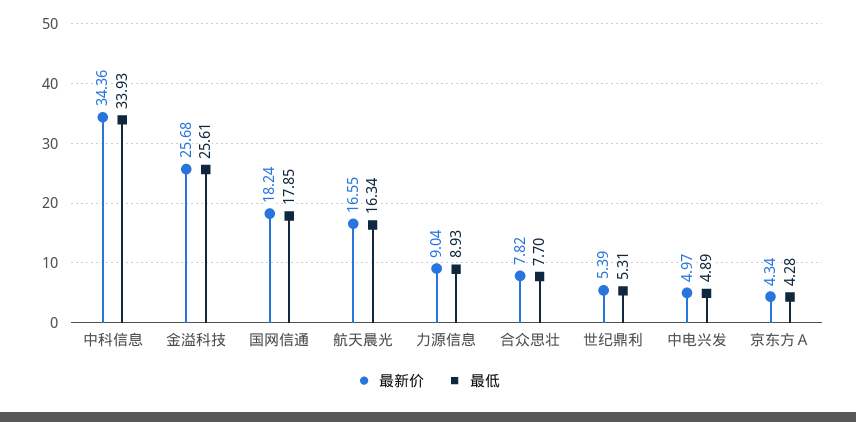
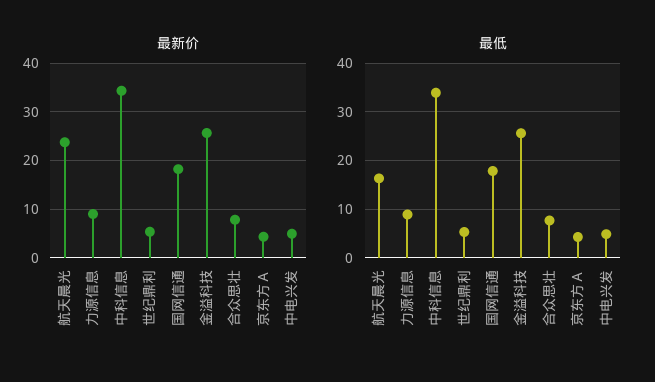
  {
    "最新价": {
      "中科信息": 34.36,
      "金溢科技": 25.68,
      "国网信通": 18.24,
-     "航天晨光": 16.55,
+     "航天晨光": 24,
      "力源信息": 9.04,
      "合众思壮": 7.82,
      "世纪鼎利": 5.39,
      "中电兴发": 4.97,
      "京东方Ａ": 4.34
    },
    "最低": {
      "中科信息": 33.93,
      "金溢科技": 25.61,
      "国网信通": 17.85,
      "航天晨光": 16.34,
      "力源信息": 8.93,
      "合众思壮": 7.7,
      "世纪鼎利": 5.31,
      "中电兴发": 4.89,
      "京东方Ａ": 4.28
    }
  }

